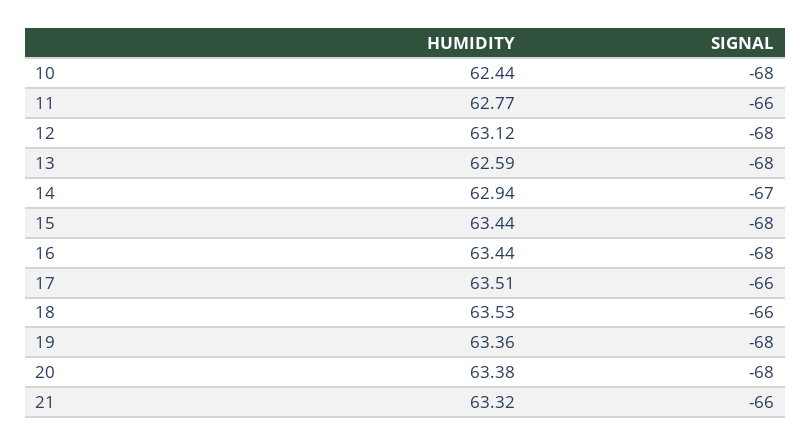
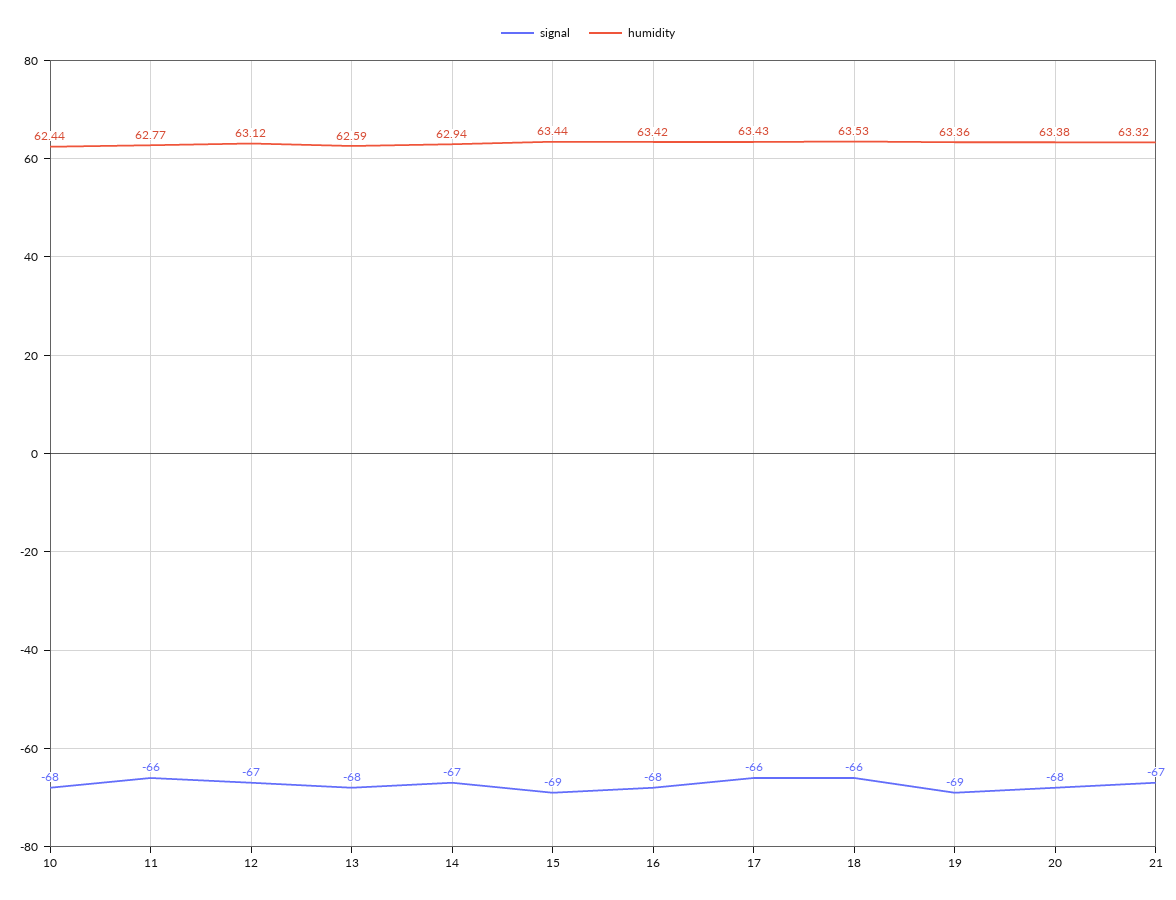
  {
    "HUMIDITY": {
      "10": 62.44,
      "11": 62.77,
      "12": 63.12,
      "13": 62.59,
      "14": 62.94,
      "15": 63.44,
-     "16": 63.44,
+     "16": 63.42,
-     "17": 63.51,
+     "17": 63.43,
      "18": 63.53,
      "19": 63.36,
      "20": 63.38,
      "21": 63.32
    },
    "SIGNAL": {
      "10": -68,
      "11": -66,
-     "12": -68,
+     "12": -67,
      "13": -68,
      "14": -67,
-     "15": -68,
+     "15": -69,
      "16": -68,
      "17": -66,
      "18": -66,
-     "19": -68,
+     "19": -69,
      "20": -68,
-     "21": -66
+     "21": -67
    }
  }

